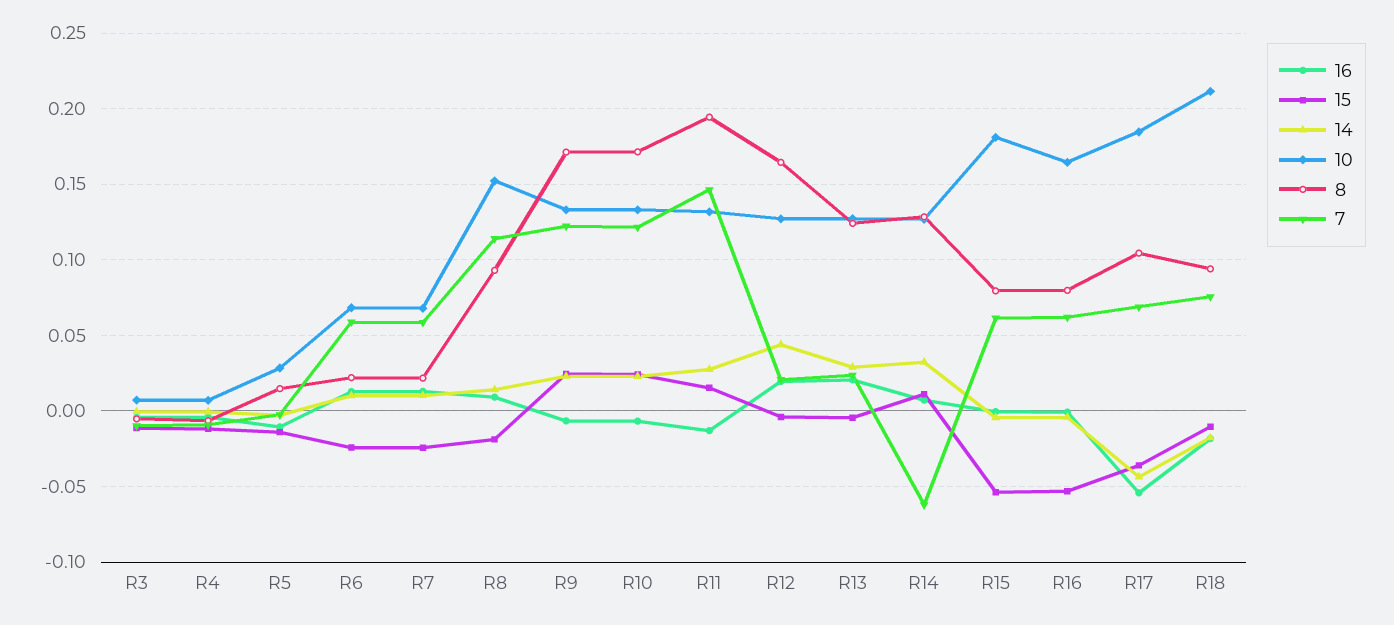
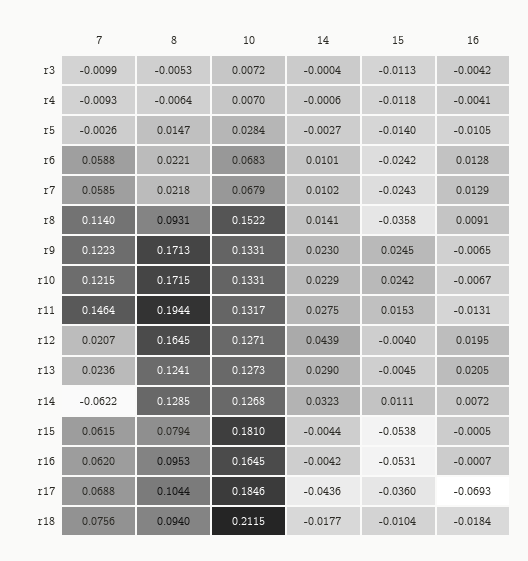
  {
    "16": {
      "R3": -0.0042,
      "R4": -0.0041,
      "R5": -0.0105,
      "R6": 0.0128,
      "R7": 0.0129,
      "R8": 0.0091,
      "R9": -0.0065,
      "R10": -0.0067,
      "R11": -0.0131,
      "R12": 0.0195,
      "R13": 0.0205,
      "R14": 0.0072,
      "R15": -0.0005,
      "R16": -0.0007,
-     "R17": -0.055,
+     "R17": -0.0693,
      "R18": -0.0184
    },
    "15": {
      "R3": -0.0113,
      "R4": -0.0118,
      "R5": -0.014,
      "R6": -0.0242,
      "R7": -0.0243,
-     "R8": -0.02,
+     "R8": -0.0358,
      "R9": 0.0245,
      "R10": 0.0242,
      "R11": 0.0153,
      "R12": -0.004,
      "R13": -0.0045,
      "R14": 0.0111,
      "R15": -0.0538,
      "R16": -0.0531,
      "R17": -0.036,
      "R18": -0.0104
    },
    "14": {
      "R3": -0.0004,
      "R4": -0.0006,
      "R5": -0.0027,
      "R6": 0.0101,
      "R7": 0.0102,
      "R8": 0.0141,
      "R9": 0.023,
      "R10": 0.0229,
      "R11": 0.0275,
      "R12": 0.0439,
      "R13": 0.029,
      "R14": 0.0323,
      "R15": -0.0044,
      "R16": -0.0042,
      "R17": -0.0436,
      "R18": -0.0177
    },
    "10": {
      "R3": 0.0072,
      "R4": 0.007,
      "R5": 0.0284,
      "R6": 0.0683,
      "R7": 0.0679,
      "R8": 0.1522,
      "R9": 0.1331,
      "R10": 0.1331,
      "R11": 0.1317,
      "R12": 0.1271,
      "R13": 0.1273,
      "R14": 0.1268,
      "R15": 0.181,
      "R16": 0.1645,
      "R17": 0.1846,
      "R18": 0.2115
    },
    "8": {
      "R3": -0.0053,
      "R4": -0.0064,
      "R5": 0.0147,
      "R6": 0.0221,
      "R7": 0.0218,
      "R8": 0.0931,
      "R9": 0.1713,
      "R10": 0.1715,
      "R11": 0.1944,
      "R12": 0.1645,
      "R13": 0.1241,
      "R14": 0.1285,
      "R15": 0.0794,
-     "R16": 0.08,
+     "R16": 0.0953,
      "R17": 0.1044,
      "R18": 0.094
    },
    "7": {
      "R3": -0.0099,
      "R4": -0.0093,
      "R5": -0.0026,
      "R6": 0.0588,
      "R7": 0.0585,
      "R8": 0.114,
      "R9": 0.1223,
      "R10": 0.1215,
      "R11": 0.1464,
      "R12": 0.0207,
      "R13": 0.0236,
      "R14": -0.0622,
      "R15": 0.0615,
      "R16": 0.062,
      "R17": 0.0688,
      "R18": 0.0756
    }
  }

